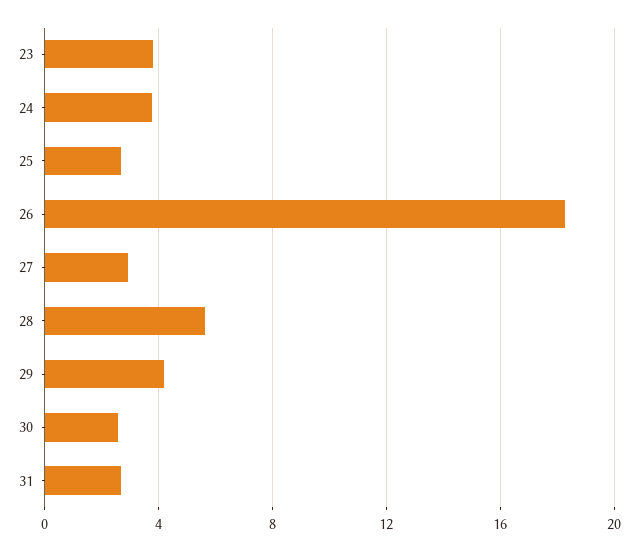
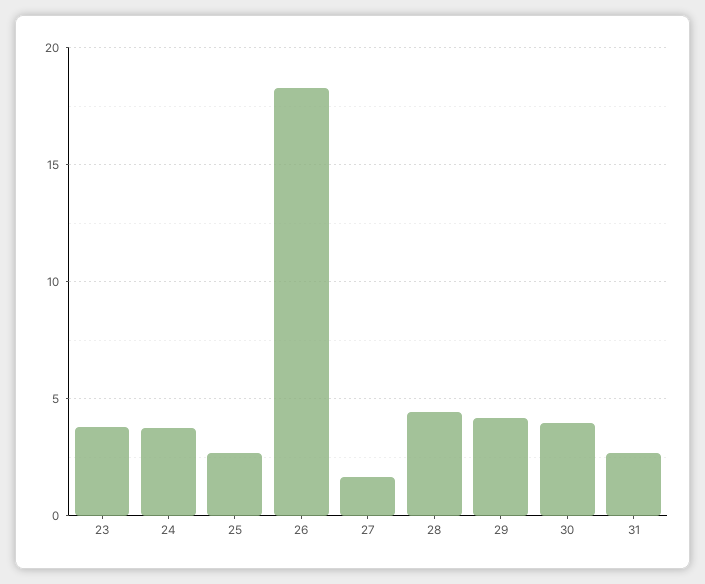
  {
    "23": 4,
    "24": 4,
    "25": 2.5,
    "26": 18.5,
-   "27": 3,
+   "27": 1.5,
-   "28": 5.5,
+   "28": 4.5,
    "29": 4,
-   "30": 2.5,
+   "30": 4,
    "31": 2.5
  }

